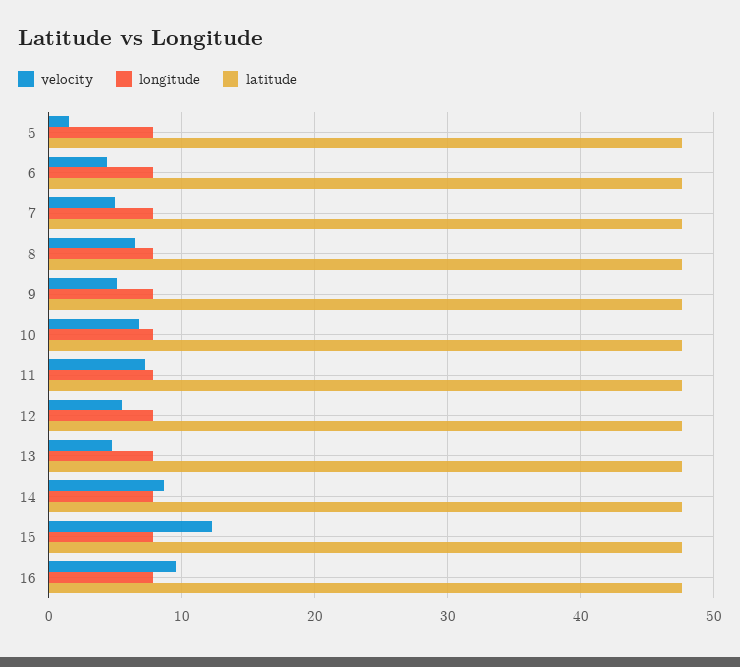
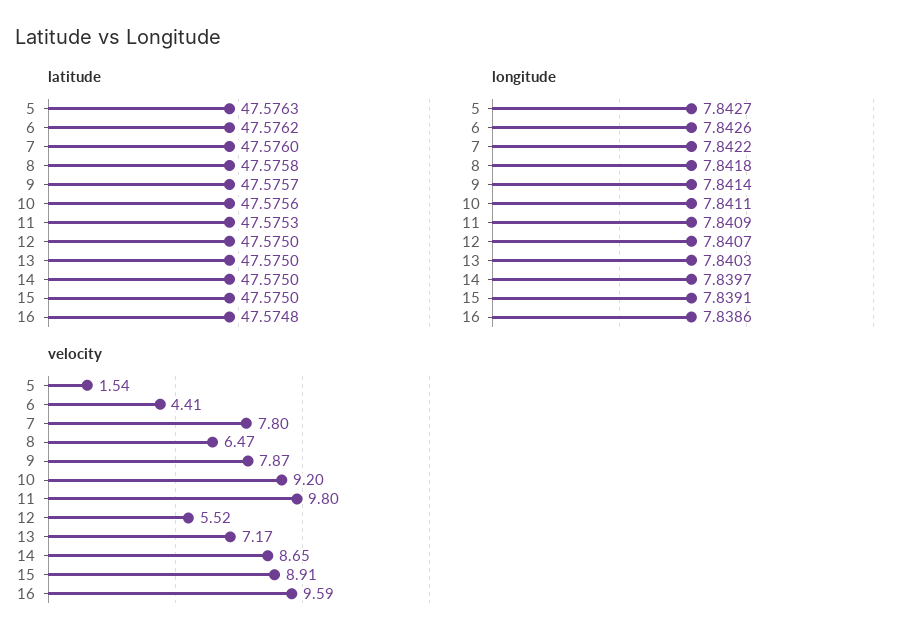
  {
    "velocity": {
      "5": 1.54,
      "6": 4.41,
-     "7": 5,
+     "7": 7.8,
      "8": 6.47,
-     "9": 5,
+     "9": 7.87,
-     "10": 7,
+     "10": 9.2,
-     "11": 7,
+     "11": 9.8,
      "12": 5.52,
-     "13": 5,
+     "13": 7.17,
      "14": 8.65,
-     "15": 12,
+     "15": 8.91,
      "16": 9.59
    },
    "longitude": {
      "5": 7.8427,
      "6": 7.8426,
      "7": 7.8422,
      "8": 7.8418,
      "9": 7.8414,
      "10": 7.8411,
      "11": 7.8409,
      "12": 7.8407,
      "13": 7.8403,
      "14": 7.8397,
      "15": 7.8391,
      "16": 7.8386
    },
    "latitude": {
      "5": 47.5763,
      "6": 47.5762,
      "7": 47.576,
      "8": 47.5758,
      "9": 47.5757,
      "10": 47.5756,
      "11": 47.5753,
      "12": 47.575,
      "13": 47.575,
      "14": 47.575,
      "15": 47.575,
      "16": 47.5748
    }
  }

